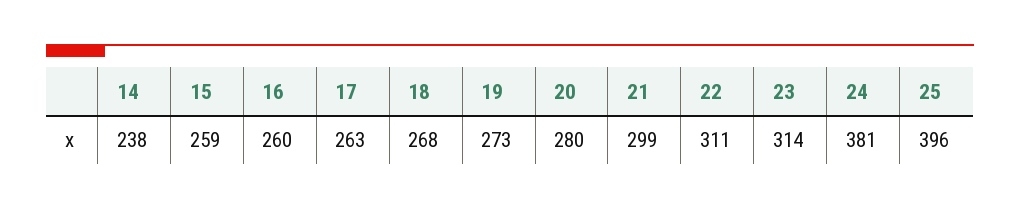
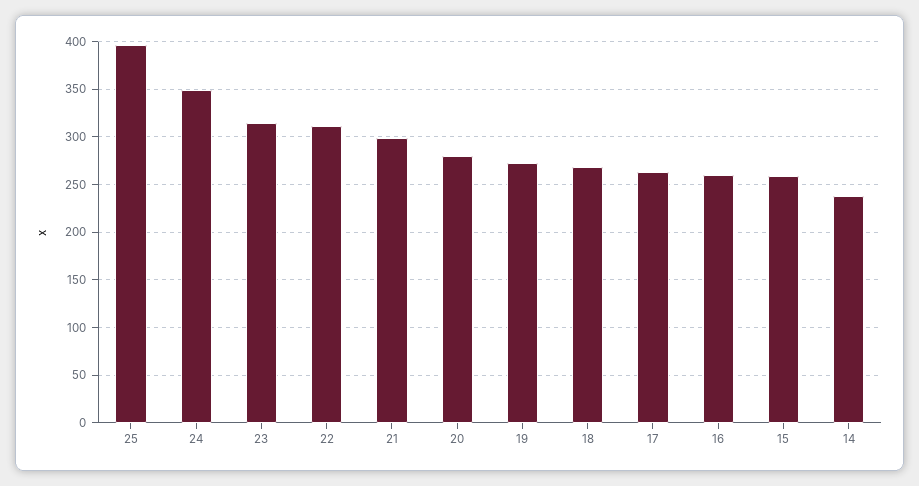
  {
    "14": 238,
    "15": 259,
    "16": 260,
    "17": 263,
    "18": 268,
    "19": 273,
    "20": 280,
    "21": 299,
    "22": 311,
    "23": 314,
-   "24": 381,
+   "24": 350,
    "25": 396
  }

